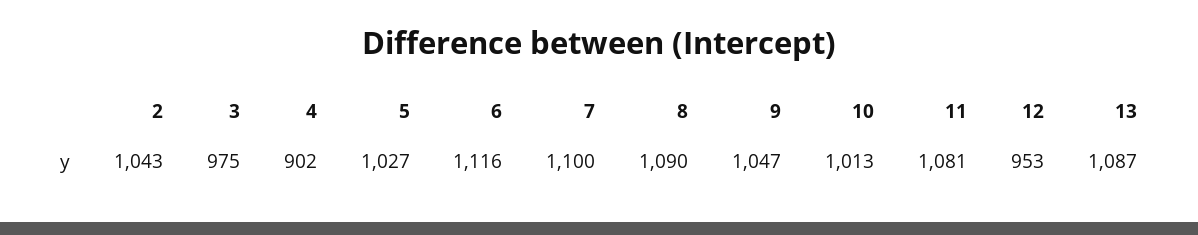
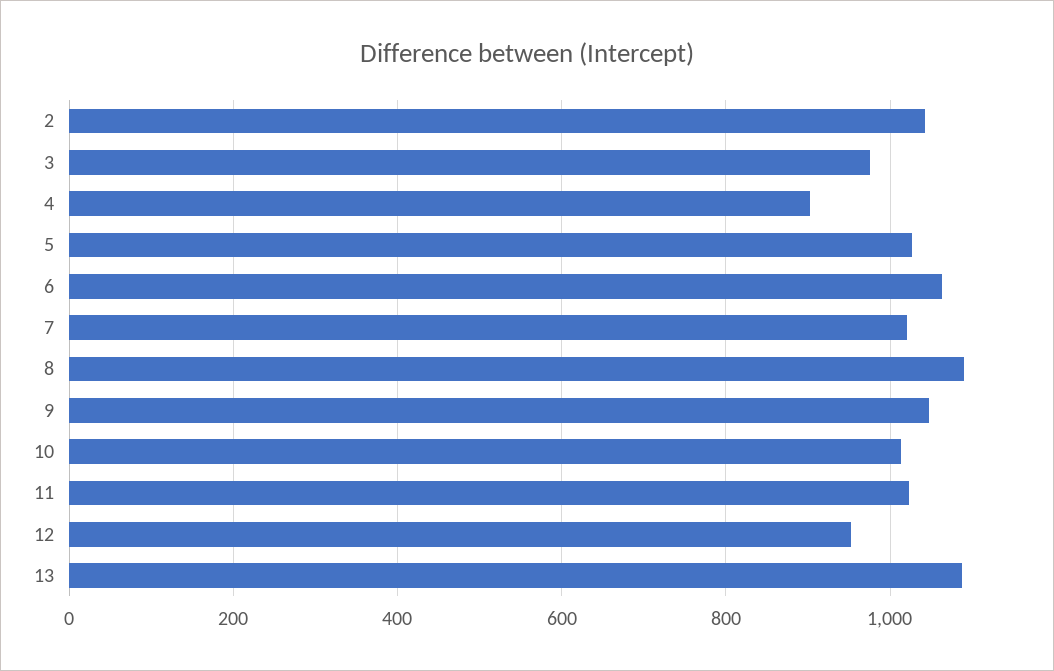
  {
    "2": 1043,
    "3": 975,
    "4": 902,
    "5": 1027,
-   "6": 1116,
+   "6": 1060,
-   "7": 1100,
+   "7": 1020,
    "8": 1090,
    "9": 1047,
    "10": 1013,
-   "11": 1081,
+   "11": 1020,
    "12": 953,
    "13": 1087
  }

